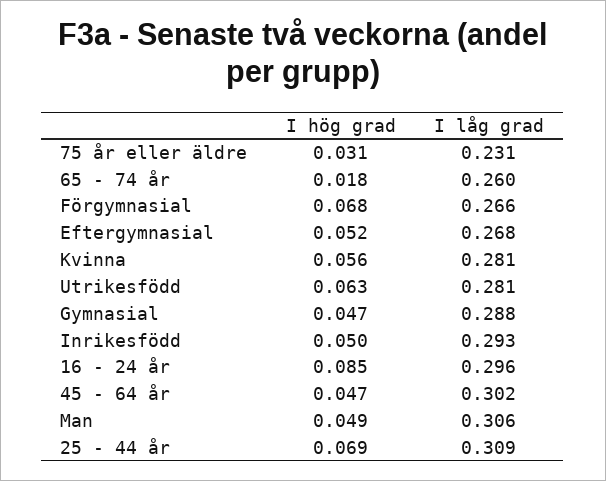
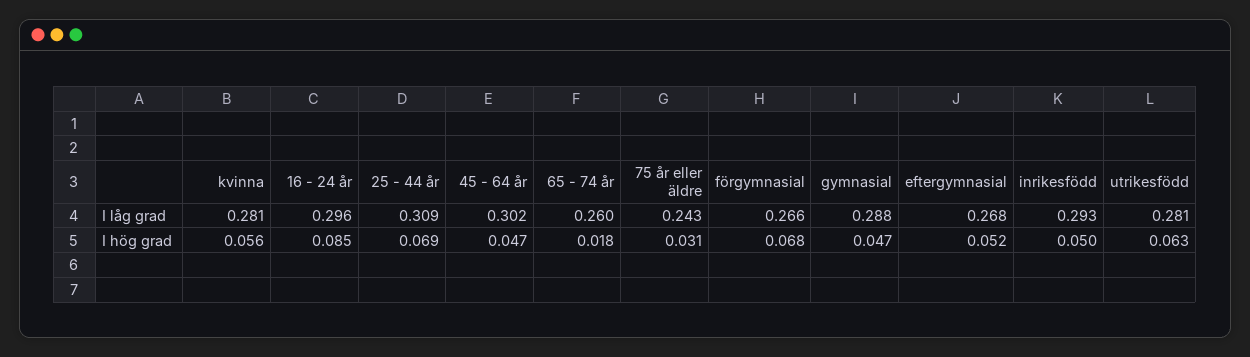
  {
    "I hög grad": {
      "75 år eller äldre": 0.031,
      "65 - 74 år": 0.018,
      "Förgymnasial": 0.068,
      "Eftergymnasial": 0.052,
      "Kvinna": 0.056,
      "Utrikesfödd": 0.063,
      "Gymnasial": 0.047,
      "Inrikesfödd": 0.05,
      "16 - 24 år": 0.085,
      "45 - 64 år": 0.047,
-     "Man": 0.049,
      "25 - 44 år": 0.069
    },
    "I låg grad": {
-     "75 år eller äldre": 0.231,
+     "75 år eller äldre": 0.243,
      "65 - 74 år": 0.26,
      "Förgymnasial": 0.266,
      "Eftergymnasial": 0.268,
      "Kvinna": 0.281,
      "Utrikesfödd": 0.281,
      "Gymnasial": 0.288,
      "Inrikesfödd": 0.293,
      "16 - 24 år": 0.296,
      "45 - 64 år": 0.302,
-     "Man": 0.306,
      "25 - 44 år": 0.309
    }
  }

